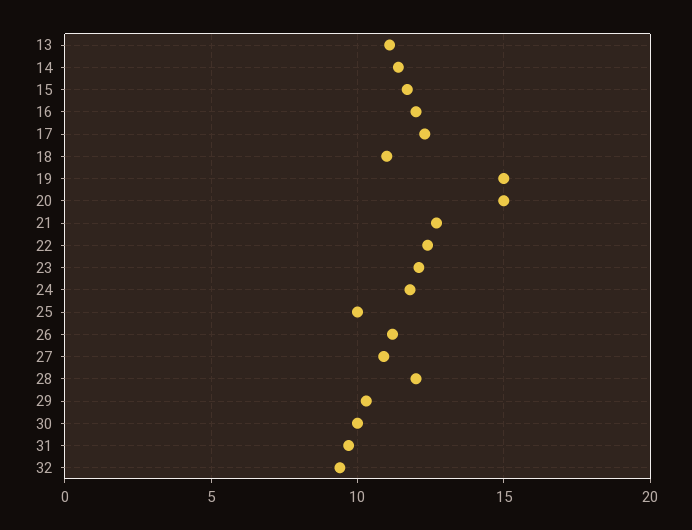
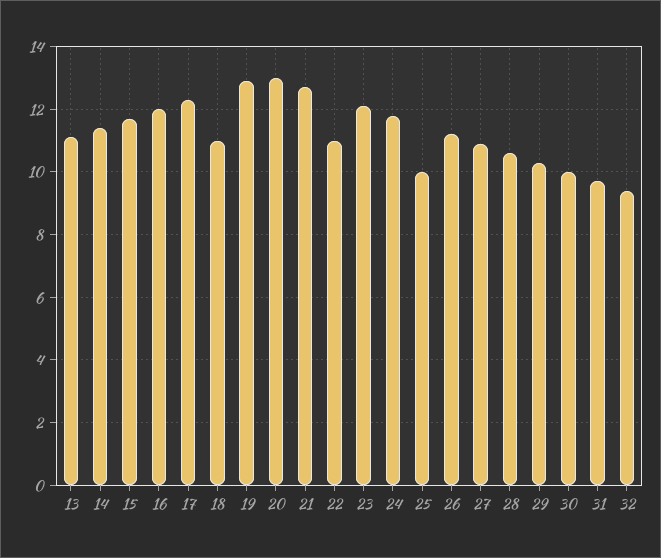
  {
    "13": 11,
    "14": 11.5,
    "15": 11.5,
    "16": 12,
    "17": 12.5,
    "18": 11,
-   "19": 15,
+   "19": 13,
-   "20": 15,
+   "20": 13,
    "21": 12.5,
-   "22": 12.5,
+   "22": 11,
    "23": 12,
    "24": 12,
    "25": 10,
    "26": 11,
    "27": 11,
-   "28": 12,
+   "28": 10.5,
    "29": 10.5,
    "30": 10,
    "31": 9.5,
    "32": 9.5
  }

